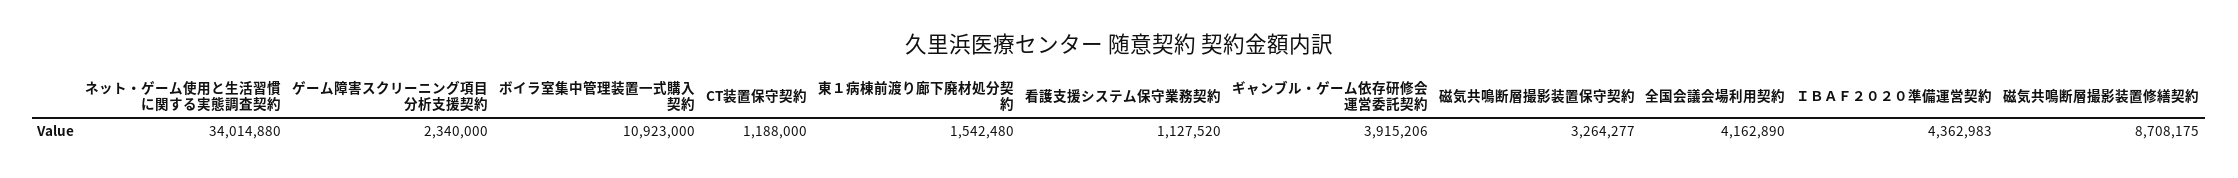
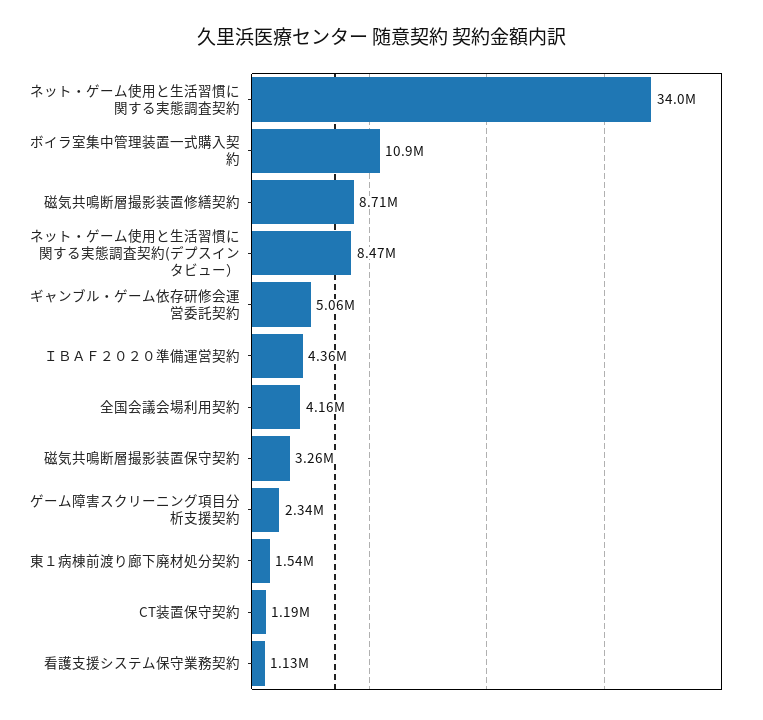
  {
    "ネット・ゲーム使用と生活習慣に関する実態調査契約": 34014880,
    "ゲーム障害スクリーニング項目分析支援契約": 2340000,
    "ボイラ室集中管理装置一式購入契約": 10923000,
    "CT装置保守契約": 1188000,
    "東１病棟前渡り廊下廃材処分契約": 1542480,
    "看護支援システム保守業務契約": 1127520,
-   "ギャンブル・ゲーム依存研修会運営委託契約": 3915206,
+   "ギャンブル・ゲーム依存研修会運営委託契約": 5060000,
    "磁気共鳴断層撮影装置保守契約": 3264277,
    "全国会議会場利用契約": 4162890,
    "ＩＢＡＦ２０２０準備運営契約": 4362983,
-   "磁気共鳴断層撮影装置修繕契約": 8708175
+   "磁気共鳴断層撮影装置修繕契約": 8708175,
+   "ネット・ゲーム使用と生活習慣に関する実態調査契約(デプスインタビュー）": 8470000
  }

